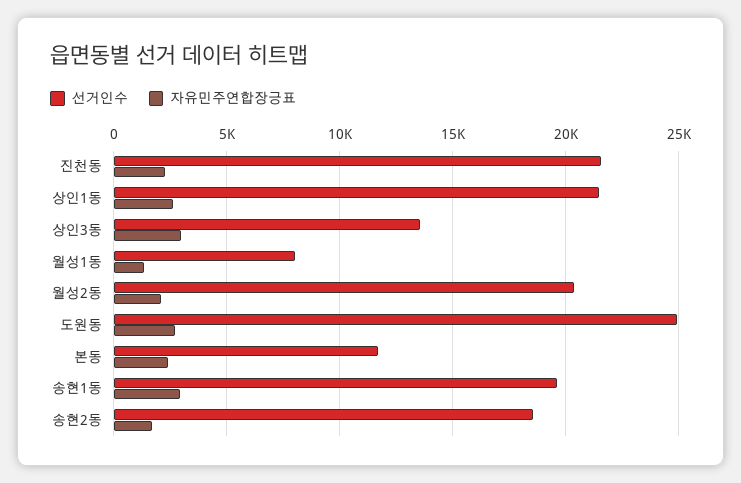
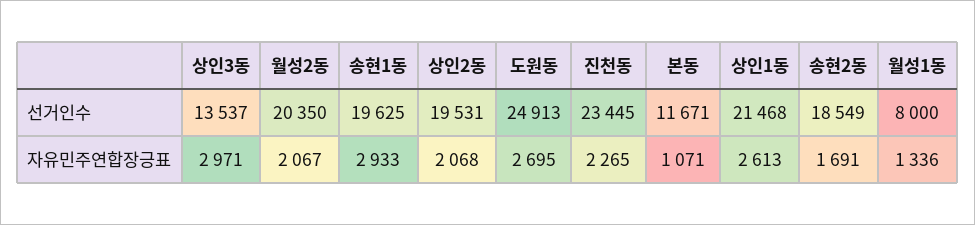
  {
    "선거인수": {
-     "진천동": 21500,
+     "진천동": 23445,
      "상인1동": 21468,
      "상인3동": 13537,
      "월성1동": 8000,
      "월성2동": 20350,
      "도원동": 24913,
      "본동": 11671,
      "송현1동": 19625,
-     "송현2동": 18549
+     "송현2동": 18549,
+     "상인2동": 19531
    },
    "자유민주연합장긍표": {
      "진천동": 2265,
      "상인1동": 2613,
      "상인3동": 2971,
      "월성1동": 1336,
      "월성2동": 2067,
      "도원동": 2695,
-     "본동": 2500,
+     "본동": 1071,
      "송현1동": 2933,
-     "송현2동": 1691
+     "송현2동": 1691,
+     "상인2동": 2068
    }
  }

